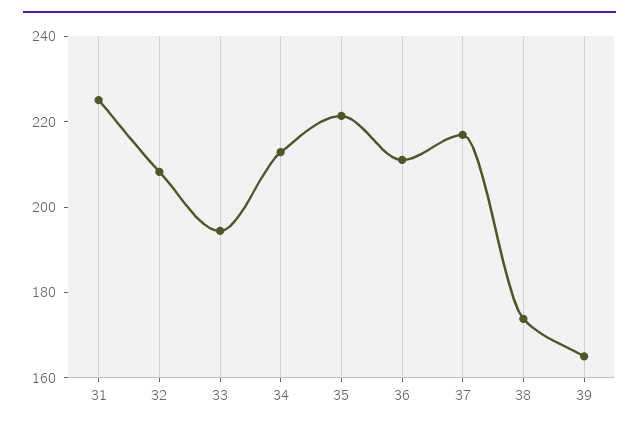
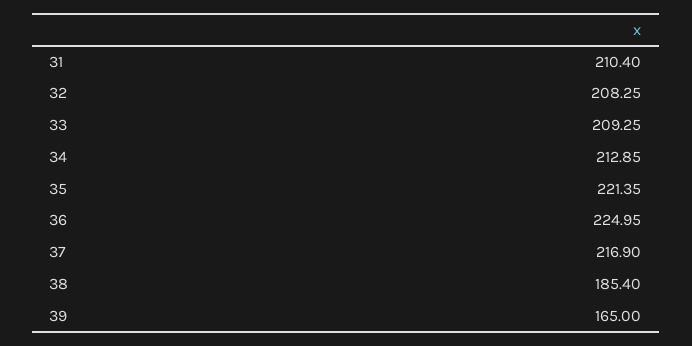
  {
-   "31": 225,
+   "31": 210.4,
    "32": 208.25,
-   "33": 195,
+   "33": 209.25,
    "34": 212.85,
    "35": 221.35,
-   "36": 210,
+   "36": 224.95,
    "37": 216.9,
-   "38": 175,
+   "38": 185.4,
    "39": 165
  }

